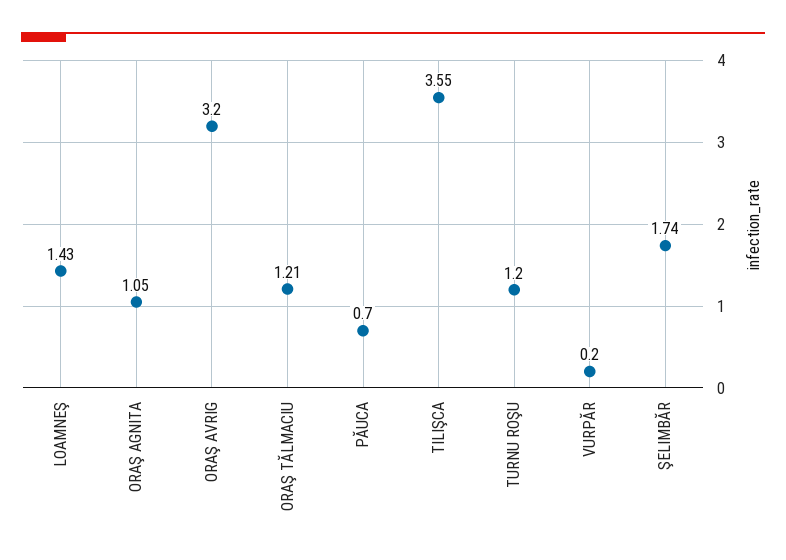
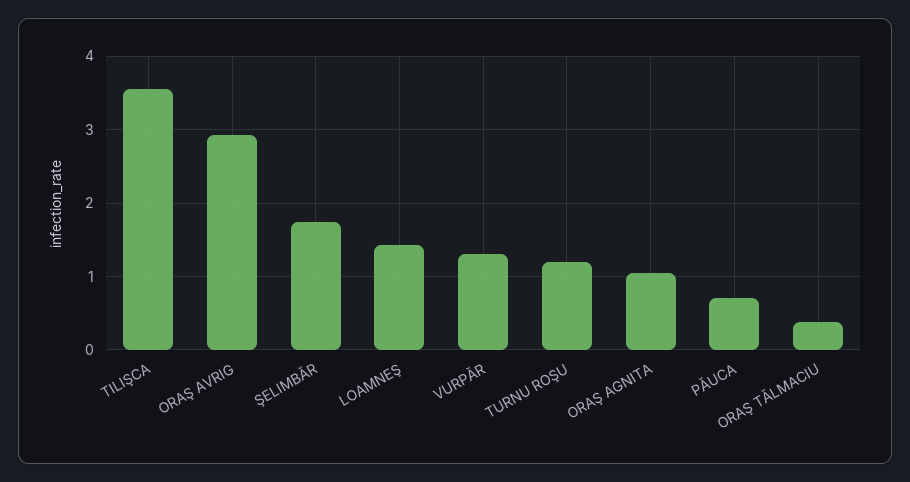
  {
    "LOAMNEŞ": 1.43,
    "ORAŞ AGNITA": 1.05,
-   "ORAŞ AVRIG": 3.2,
+   "ORAŞ AVRIG": 2.9,
-   "ORAŞ TĂLMACIU": 1.21,
+   "ORAŞ TĂLMACIU": 0.4,
    "PĂUCA": 0.7,
    "TILIŞCA": 3.55,
    "TURNU ROŞU": 1.2,
-   "VURPĂR": 0.2,
+   "VURPĂR": 1.3,
    "ŞELIMBĂR": 1.74
  }

